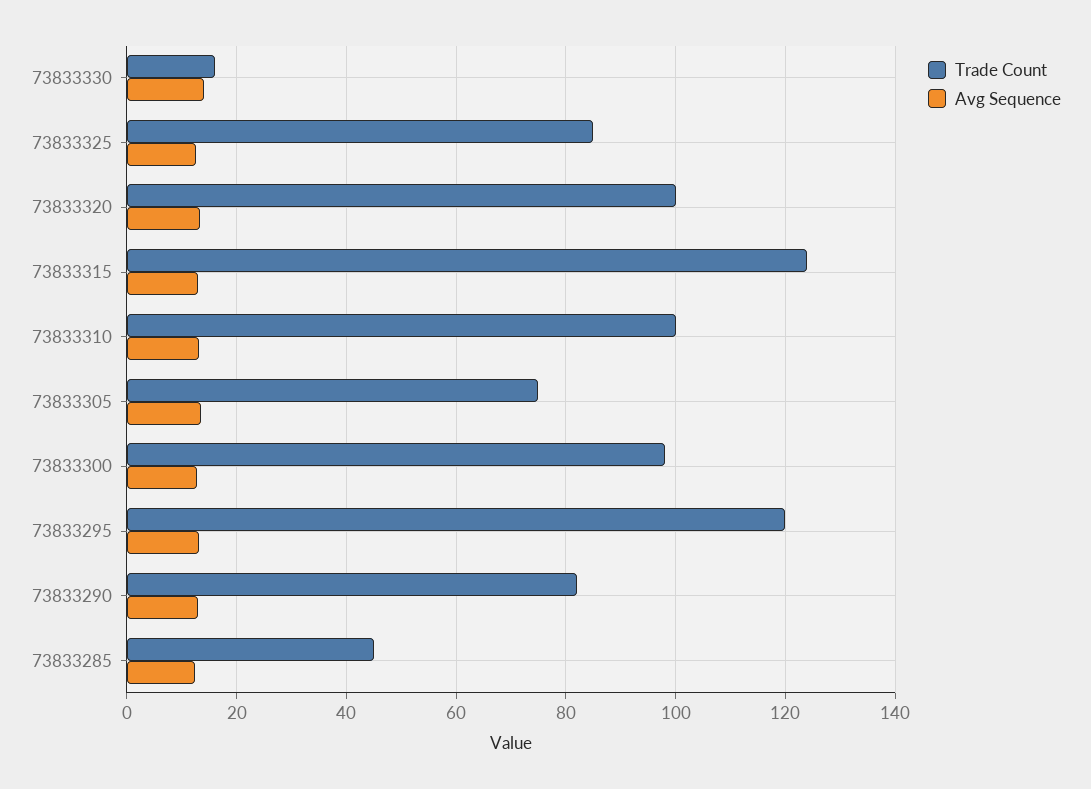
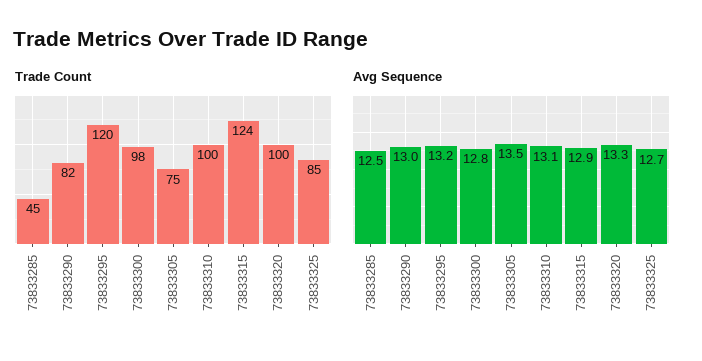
  {
    "Trade Count": {
-     "73833330": 16,
      "73833325": 85,
      "73833320": 100,
      "73833315": 124,
      "73833310": 100,
      "73833305": 75,
      "73833300": 98,
      "73833295": 120,
      "73833290": 82,
      "73833285": 45
    },
    "Avg Sequence": {
-     "73833330": 14,
      "73833325": 12.7,
      "73833320": 13.3,
      "73833315": 12.9,
      "73833310": 13.1,
      "73833305": 13.5,
      "73833300": 12.8,
      "73833295": 13.2,
      "73833290": 13,
      "73833285": 12.5
    }
  }

